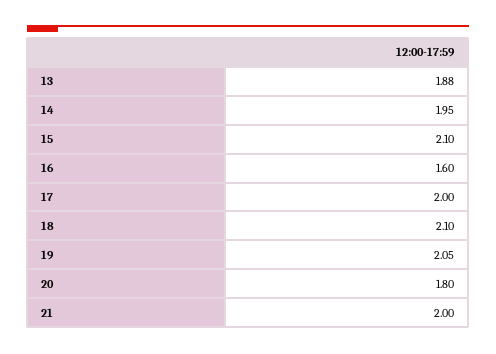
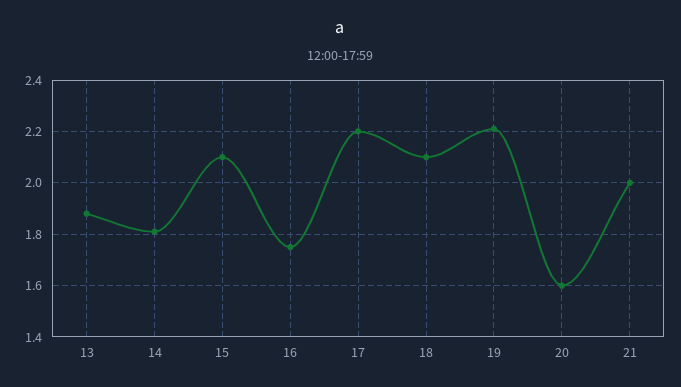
  {
    "13": 1.88,
-   "14": 1.95,
+   "14": 1.8,
    "15": 2.1,
-   "16": 1.6,
+   "16": 1.75,
-   "17": 2,
+   "17": 2.2,
    "18": 2.1,
-   "19": 2.05,
+   "19": 2.2,
-   "20": 1.8,
+   "20": 1.6,
    "21": 2
  }

